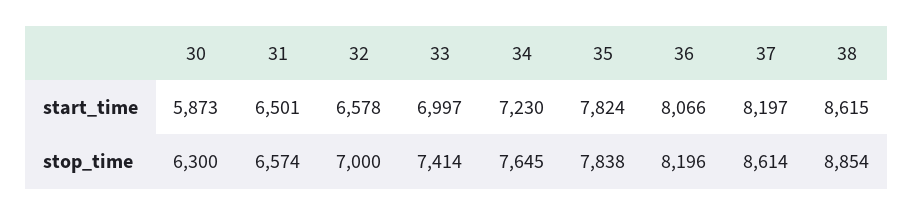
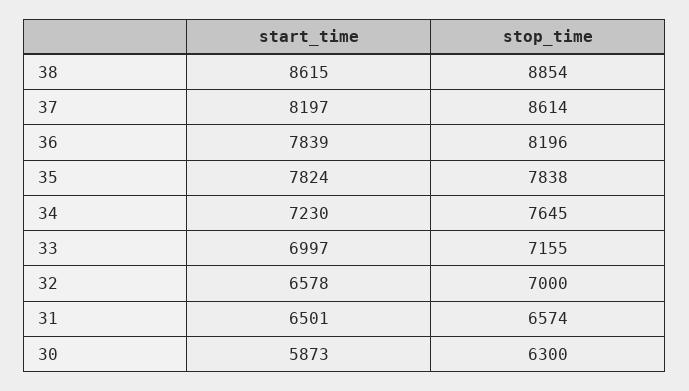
  {
    "30": {
      "start_time": 5873,
      "stop_time": 6300
    },
    "31": {
      "start_time": 6501,
      "stop_time": 6574
    },
    "32": {
      "start_time": 6578,
      "stop_time": 7000
    },
    "33": {
      "start_time": 6997,
-     "stop_time": 7414
+     "stop_time": 7155
    },
    "34": {
      "start_time": 7230,
      "stop_time": 7645
    },
    "35": {
      "start_time": 7824,
      "stop_time": 7838
    },
    "36": {
-     "start_time": 8066,
+     "start_time": 7839,
      "stop_time": 8196
    },
    "37": {
      "start_time": 8197,
      "stop_time": 8614
    },
    "38": {
      "start_time": 8615,
      "stop_time": 8854
    }
  }

